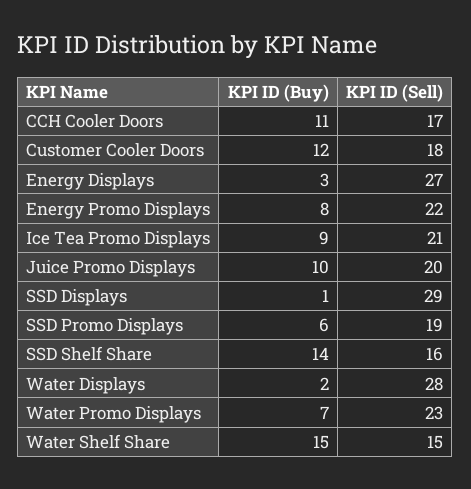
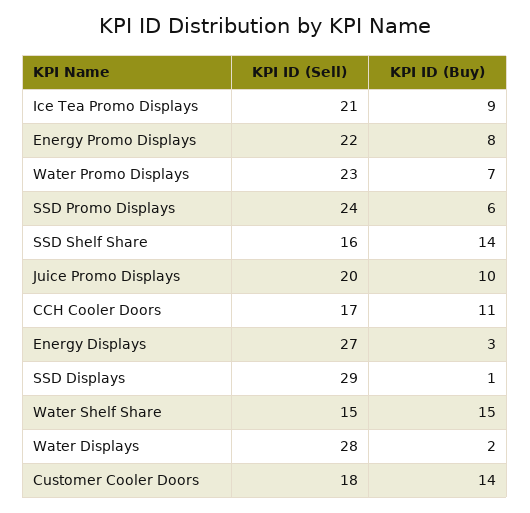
  {
    "KPI ID (Buy)": {
      "CCH Cooler Doors": 11,
-     "Customer Cooler Doors": 12,
+     "Customer Cooler Doors": 14,
      "Energy Displays": 3,
      "Energy Promo Displays": 8,
      "Ice Tea Promo Displays": 9,
      "Juice Promo Displays": 10,
      "SSD Displays": 1,
      "SSD Promo Displays": 6,
      "SSD Shelf Share": 14,
      "Water Displays": 2,
      "Water Promo Displays": 7,
      "Water Shelf Share": 15
    },
    "KPI ID (Sell)": {
      "CCH Cooler Doors": 17,
      "Customer Cooler Doors": 18,
      "Energy Displays": 27,
      "Energy Promo Displays": 22,
      "Ice Tea Promo Displays": 21,
      "Juice Promo Displays": 20,
      "SSD Displays": 29,
-     "SSD Promo Displays": 19,
+     "SSD Promo Displays": 24,
      "SSD Shelf Share": 16,
      "Water Displays": 28,
      "Water Promo Displays": 23,
      "Water Shelf Share": 15
    }
  }

